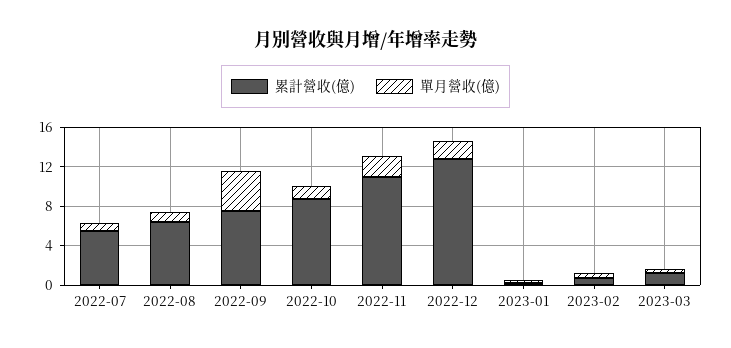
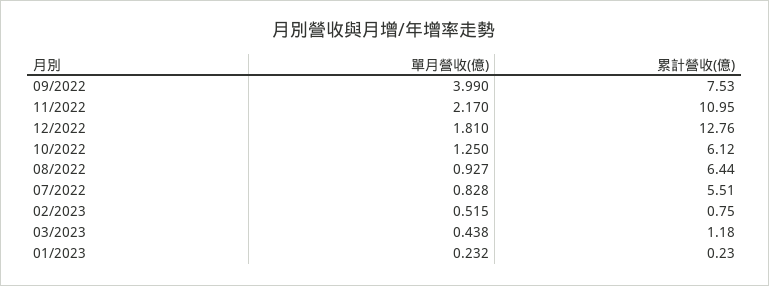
  {
    "累計營收(億)": {
      "2022-07": 5.51,
      "2022-08": 6.44,
      "2022-09": 7.53,
-     "2022-10": 9,
+     "2022-10": 6.12,
      "2022-11": 10.95,
      "2022-12": 12.76,
      "2023-01": 0.23,
      "2023-02": 0.75,
      "2023-03": 1.18
    },
    "單月營收(億)": {
      "2022-07": 0.828,
      "2022-08": 0.927,
      "2022-09": 3.99,
      "2022-10": 1.25,
      "2022-11": 2.17,
      "2022-12": 1.81,
      "2023-01": 0.232,
      "2023-02": 0.515,
      "2023-03": 0.438
    }
  }

